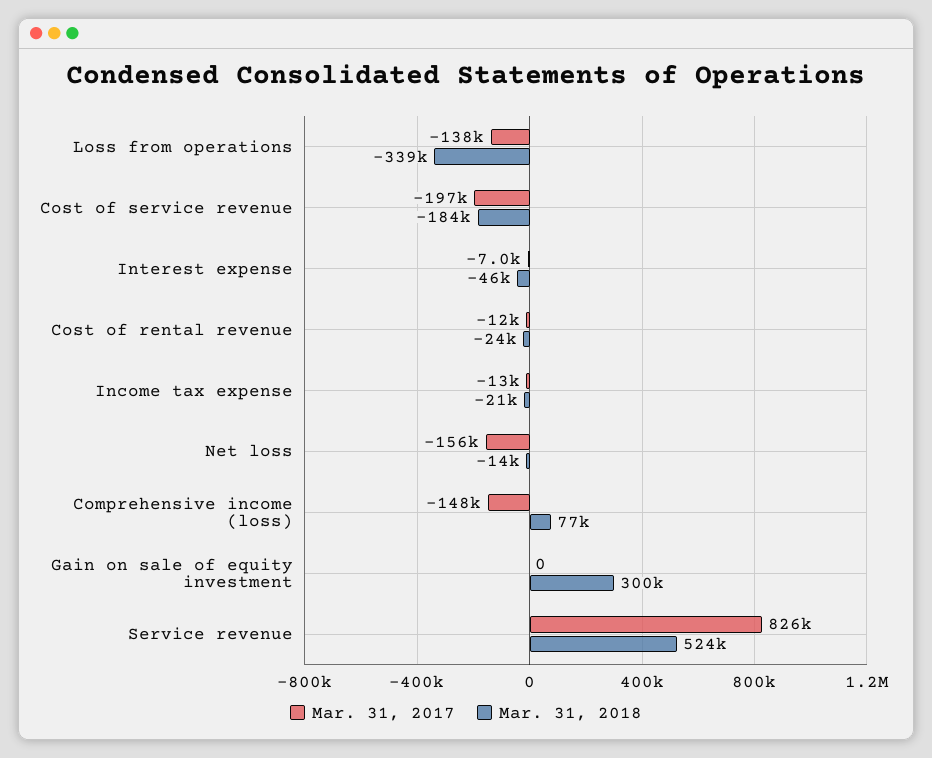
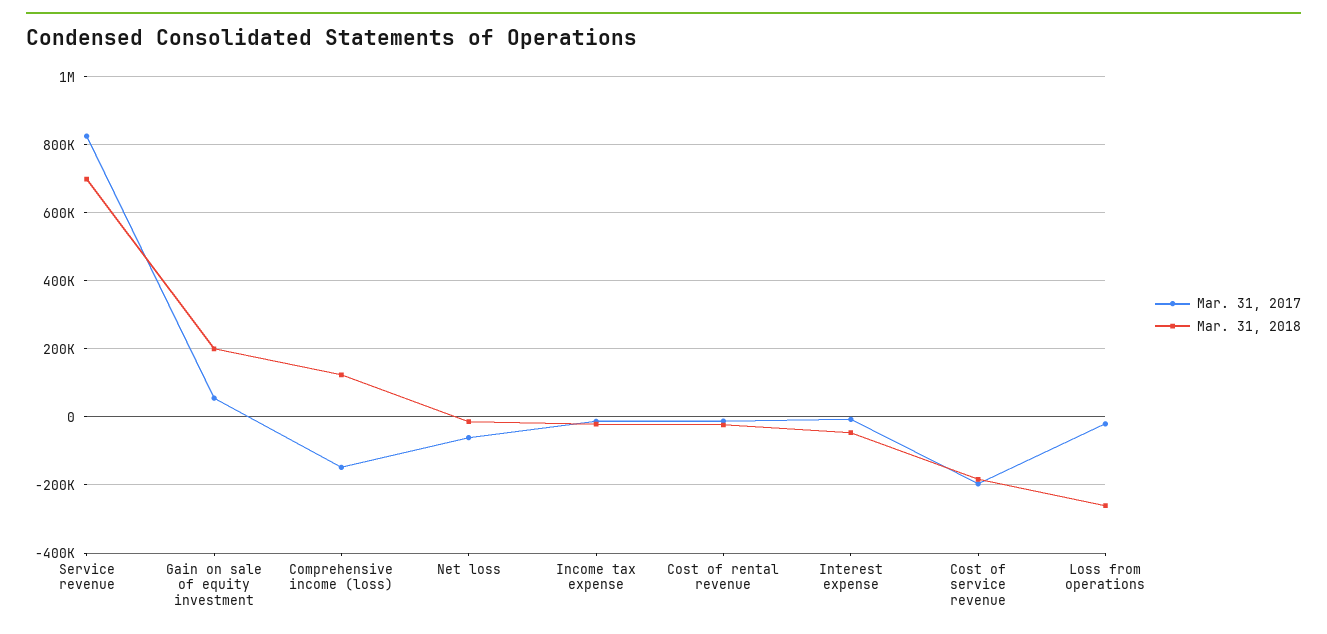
  {
    "Mar. 31, 2017": {
-     "Loss from operations": -138000,
+     "Loss from operations": -20000,
      "Cost of service revenue": -197000,
      "Interest expense": -7000,
      "Cost of rental revenue": -12000,
      "Income tax expense": -13000,
-     "Net loss": -156000,
+     "Net loss": -60000,
      "Comprehensive income (loss)": -148000,
-     "Gain on sale of equity investment": 0,
+     "Gain on sale of equity investment": 60000,
      "Service revenue": 826000
    },
    "Mar. 31, 2018": {
-     "Loss from operations": -339000,
+     "Loss from operations": -260000,
      "Cost of service revenue": -184000,
      "Interest expense": -46000,
      "Cost of rental revenue": -24000,
      "Income tax expense": -21000,
      "Net loss": -14000,
-     "Comprehensive income (loss)": 77000,
+     "Comprehensive income (loss)": 120000,
-     "Gain on sale of equity investment": 300000,
+     "Gain on sale of equity investment": 200000,
-     "Service revenue": 524000
+     "Service revenue": 700000
    }
  }

